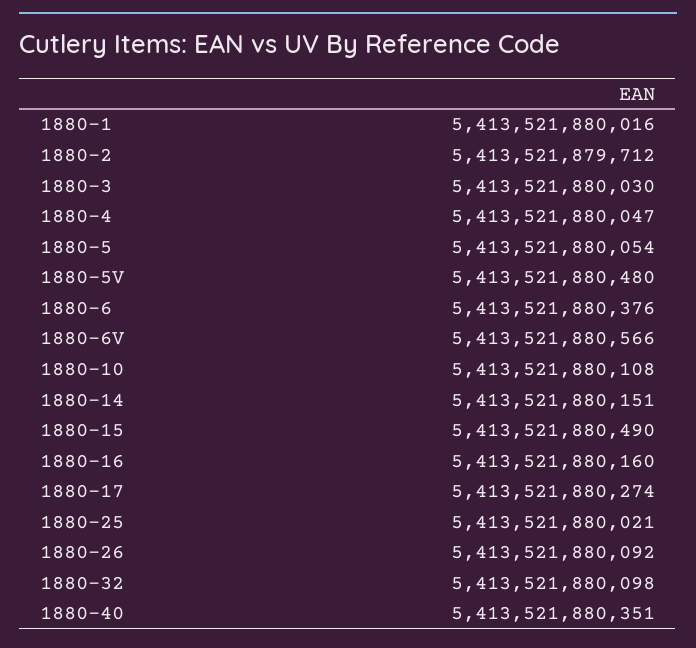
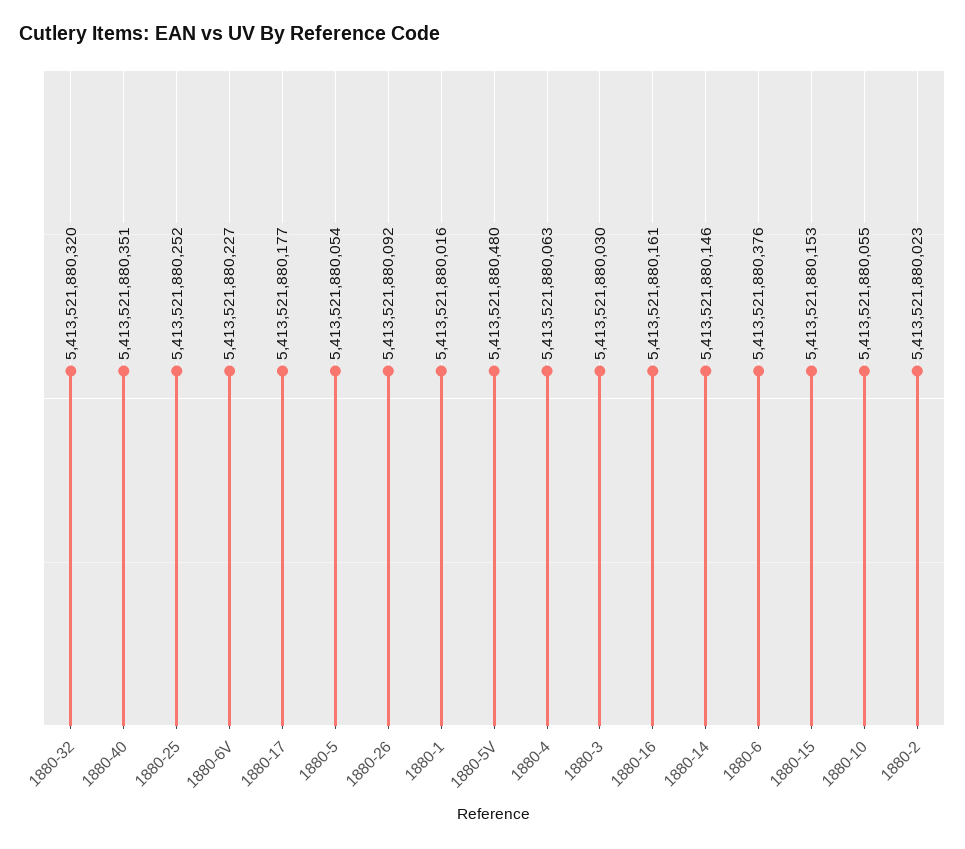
  {
    "1880-1": 5413521880016,
-   "1880-2": 5413521879712,
+   "1880-2": 5413521880023,
    "1880-3": 5413521880030,
-   "1880-4": 5413521880047,
+   "1880-4": 5413521880063,
    "1880-5": 5413521880054,
    "1880-5V": 5413521880480,
    "1880-6": 5413521880376,
-   "1880-6V": 5413521880566,
+   "1880-6V": 5413521880227,
-   "1880-10": 5413521880108,
+   "1880-10": 5413521880055,
-   "1880-14": 5413521880151,
+   "1880-14": 5413521880146,
-   "1880-15": 5413521880490,
+   "1880-15": 5413521880153,
-   "1880-16": 5413521880160,
+   "1880-16": 5413521880161,
-   "1880-17": 5413521880274,
+   "1880-17": 5413521880177,
-   "1880-25": 5413521880021,
+   "1880-25": 5413521880252,
    "1880-26": 5413521880092,
-   "1880-32": 5413521880098,
+   "1880-32": 5413521880320,
    "1880-40": 5413521880351
  }

